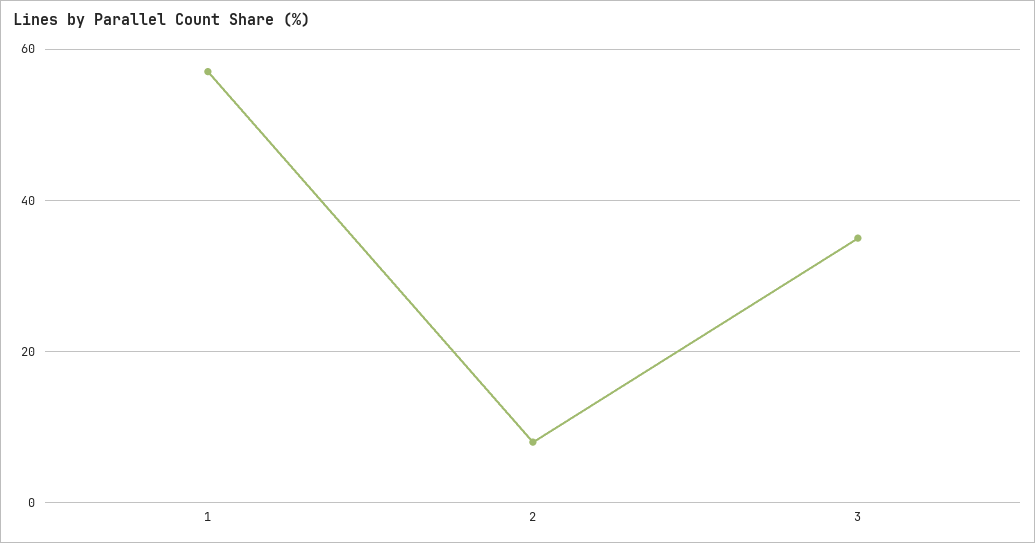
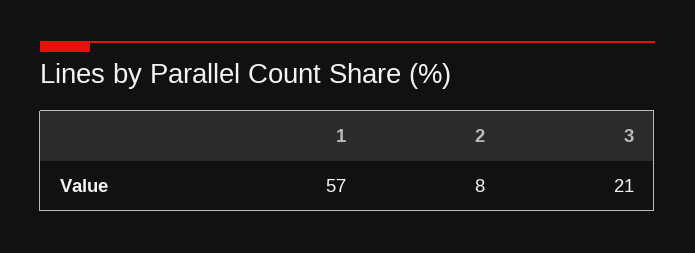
  {
    "1": 57,
    "2": 8,
-   "3": 35
+   "3": 21
  }

